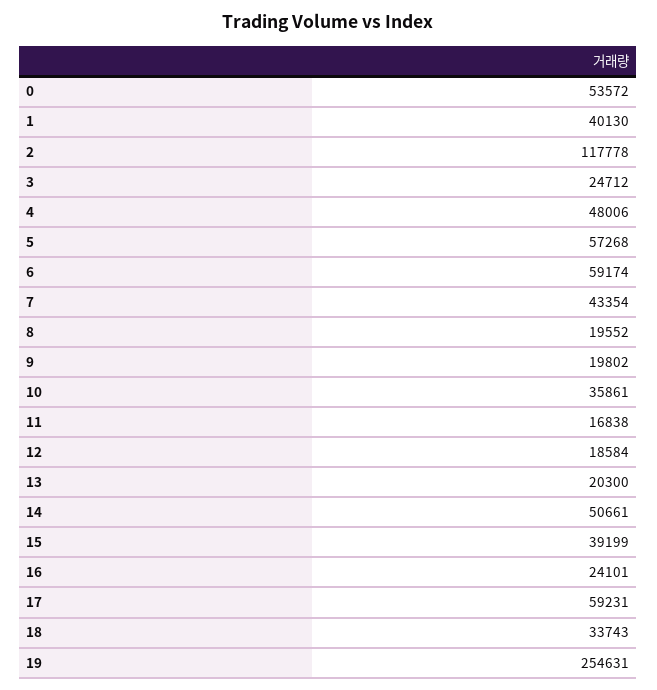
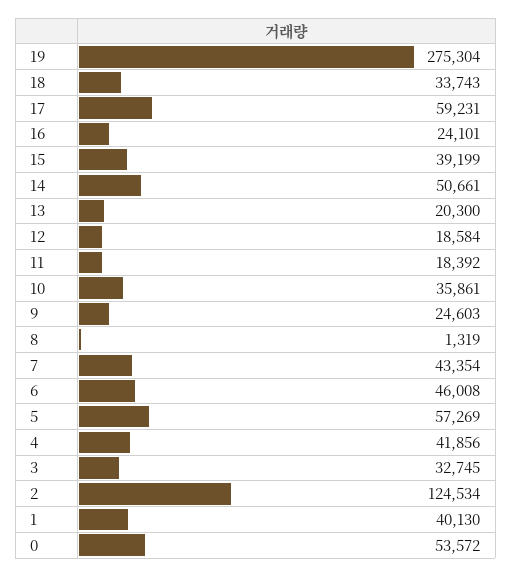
  {
    "0": 53572,
    "1": 40130,
-   "2": 117778,
+   "2": 124534,
-   "3": 24712,
+   "3": 32745,
-   "4": 48006,
+   "4": 41856,
-   "5": 57268,
+   "5": 57269,
-   "6": 59174,
+   "6": 46008,
    "7": 43354,
-   "8": 19552,
+   "8": 1319,
-   "9": 19802,
+   "9": 24603,
    "10": 35861,
-   "11": 16838,
+   "11": 18392,
    "12": 18584,
    "13": 20300,
    "14": 50661,
    "15": 39199,
    "16": 24101,
    "17": 59231,
    "18": 33743,
-   "19": 254631
+   "19": 275304
  }

